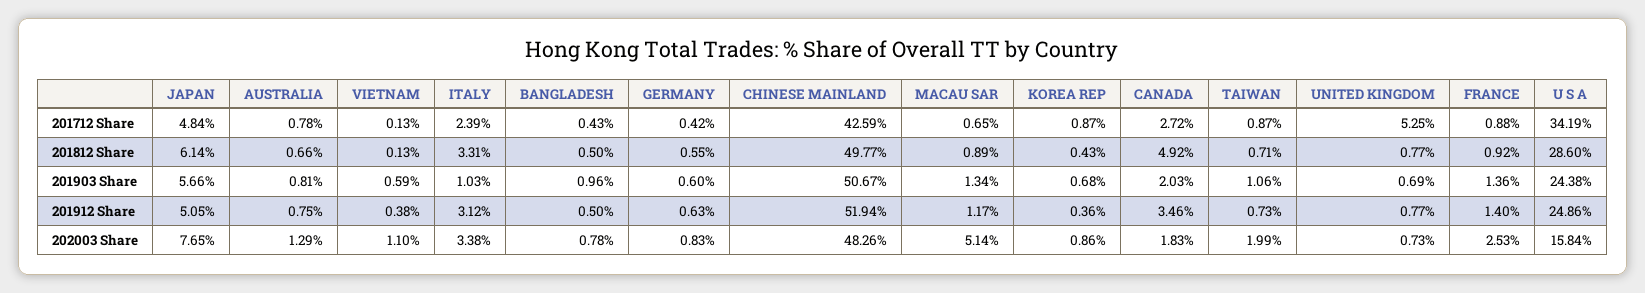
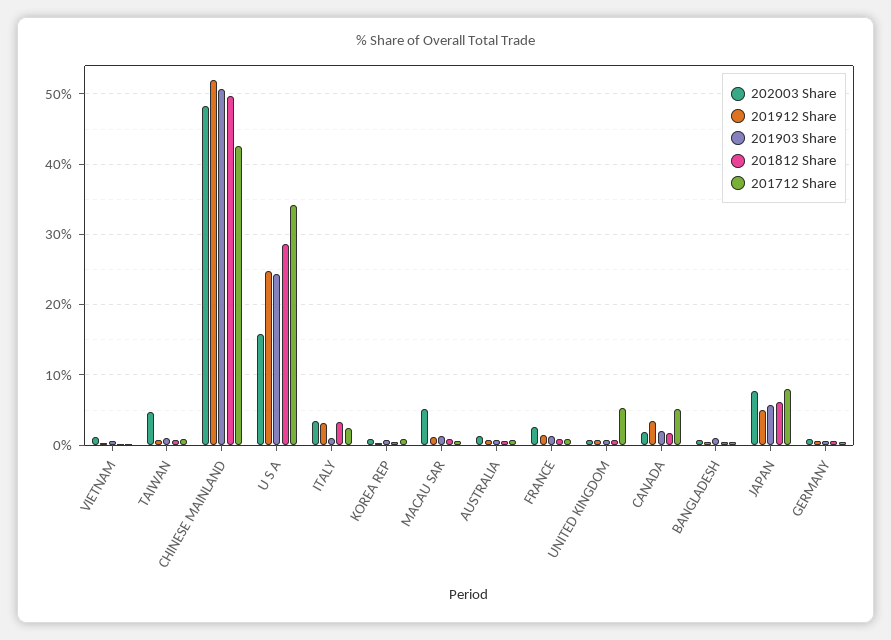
  {
    "201712 Share": {
-     "JAPAN": 4.84,
+     "JAPAN": 8,
      "AUSTRALIA": 0.78,
      "VIETNAM": 0.13,
      "ITALY": 2.39,
      "BANGLADESH": 0.43,
      "GERMANY": 0.42,
      "CHINESE MAINLAND": 42.59,
      "MACAU SAR": 0.65,
      "KOREA REP": 0.87,
-     "CANADA": 2.72,
+     "CANADA": 5,
      "TAIWAN": 0.87,
      "UNITED KINGDOM": 5.25,
      "FRANCE": 0.88,
      "U S A": 34.19
    },
    "201812 Share": {
      "JAPAN": 6.14,
      "AUSTRALIA": 0.66,
      "VIETNAM": 0.13,
      "ITALY": 3.31,
      "BANGLADESH": 0.5,
      "GERMANY": 0.55,
      "CHINESE MAINLAND": 49.77,
      "MACAU SAR": 0.89,
      "KOREA REP": 0.43,
-     "CANADA": 4.92,
+     "CANADA": 2,
      "TAIWAN": 0.71,
      "UNITED KINGDOM": 0.77,
      "FRANCE": 0.92,
      "U S A": 28.6
    },
    "201903 Share": {
      "JAPAN": 5.66,
      "AUSTRALIA": 0.81,
      "VIETNAM": 0.59,
      "ITALY": 1.03,
      "BANGLADESH": 0.96,
      "GERMANY": 0.6,
      "CHINESE MAINLAND": 50.67,
      "MACAU SAR": 1.34,
      "KOREA REP": 0.68,
      "CANADA": 2.03,
      "TAIWAN": 1.06,
      "UNITED KINGDOM": 0.69,
      "FRANCE": 1.36,
      "U S A": 24.38
    },
    "201912 Share": {
      "JAPAN": 5.05,
      "AUSTRALIA": 0.75,
      "VIETNAM": 0.38,
      "ITALY": 3.12,
      "BANGLADESH": 0.5,
      "GERMANY": 0.63,
      "CHINESE MAINLAND": 51.94,
      "MACAU SAR": 1.17,
      "KOREA REP": 0.36,
      "CANADA": 3.46,
      "TAIWAN": 0.73,
      "UNITED KINGDOM": 0.77,
      "FRANCE": 1.4,
      "U S A": 24.86
    },
    "202003 Share": {
      "JAPAN": 7.65,
      "AUSTRALIA": 1.29,
      "VIETNAM": 1.1,
      "ITALY": 3.38,
      "BANGLADESH": 0.78,
      "GERMANY": 0.83,
      "CHINESE MAINLAND": 48.26,
      "MACAU SAR": 5.14,
      "KOREA REP": 0.86,
      "CANADA": 1.83,
-     "TAIWAN": 1.99,
+     "TAIWAN": 5,
      "UNITED KINGDOM": 0.73,
      "FRANCE": 2.53,
      "U S A": 15.84
    }
  }

